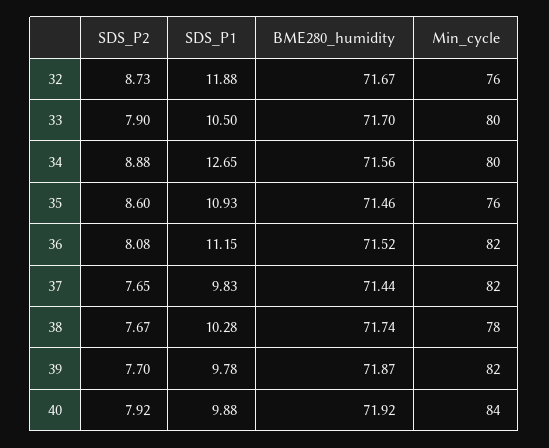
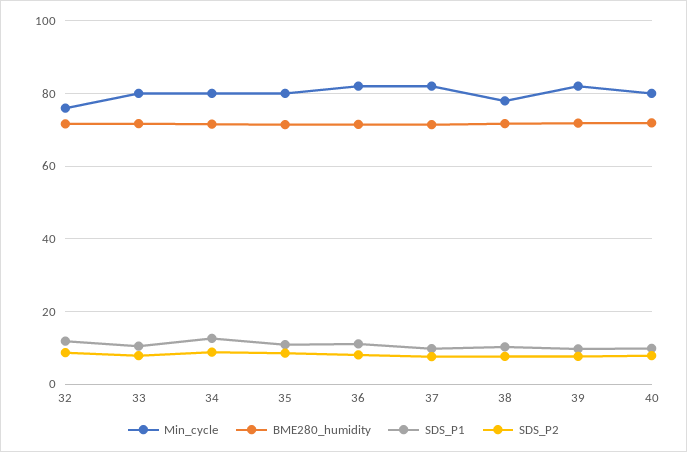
  {
    "SDS_P2": {
      "32": 8.73,
      "33": 7.9,
      "34": 8.88,
      "35": 8.6,
      "36": 8.08,
      "37": 7.65,
      "38": 7.67,
      "39": 7.7,
      "40": 7.92
    },
    "SDS_P1": {
      "32": 11.88,
      "33": 10.5,
      "34": 12.65,
      "35": 10.93,
      "36": 11.15,
      "37": 9.83,
      "38": 10.28,
      "39": 9.78,
      "40": 9.88
    },
    "BME280_humidity": {
      "32": 71.67,
      "33": 71.7,
      "34": 71.56,
      "35": 71.46,
      "36": 71.52,
      "37": 71.44,
      "38": 71.74,
      "39": 71.87,
      "40": 71.92
    },
    "Min_cycle": {
      "32": 76,
      "33": 80,
      "34": 80,
-     "35": 76,
+     "35": 80,
      "36": 82,
      "37": 82,
      "38": 78,
      "39": 82,
-     "40": 84
+     "40": 80
    }
  }

